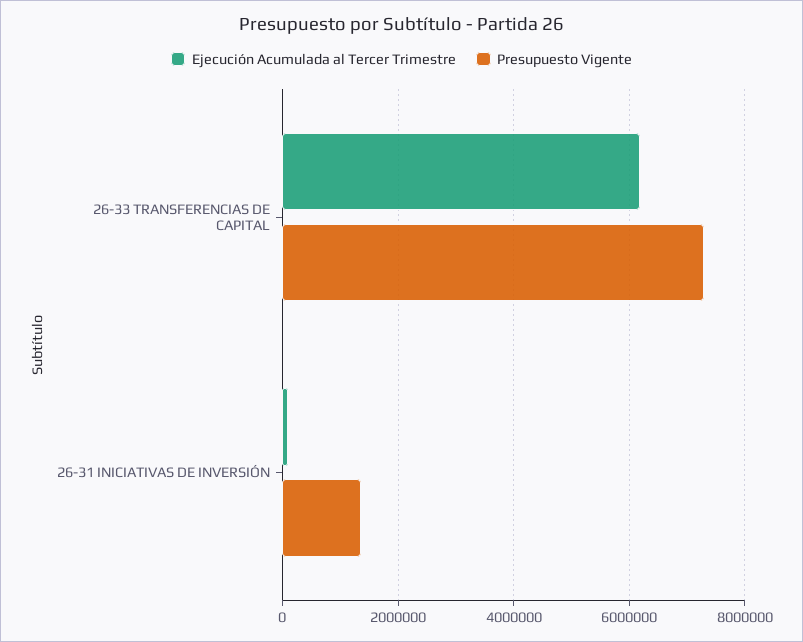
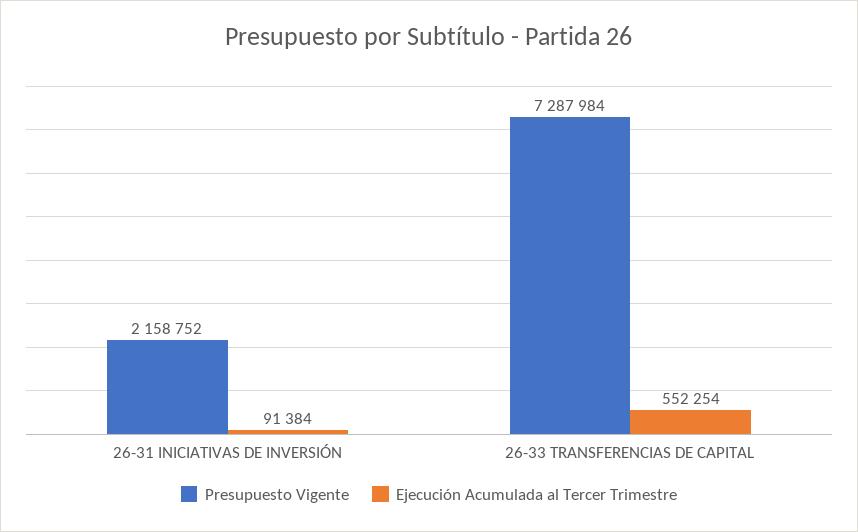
  {
    "Ejecución Acumulada al Tercer Trimestre": {
-     "26-33 TRANSFERENCIAS DE CAPITAL": 6200000,
+     "26-33 TRANSFERENCIAS DE CAPITAL": 552254,
      "26-31 INICIATIVAS DE INVERSIÓN": 91384
    },
    "Presupuesto Vigente": {
      "26-33 TRANSFERENCIAS DE CAPITAL": 7287984,
-     "26-31 INICIATIVAS DE INVERSIÓN": 1400000
+     "26-31 INICIATIVAS DE INVERSIÓN": 2158752
    }
  }

